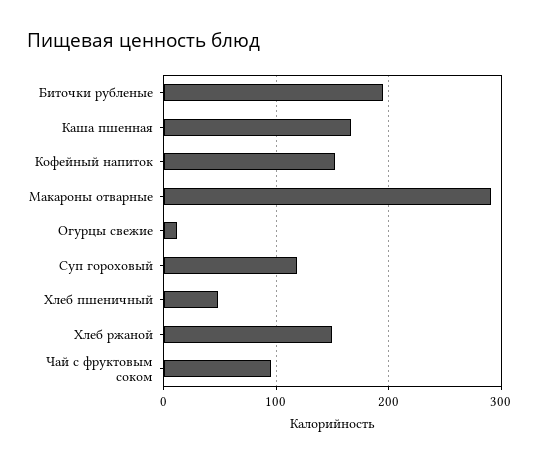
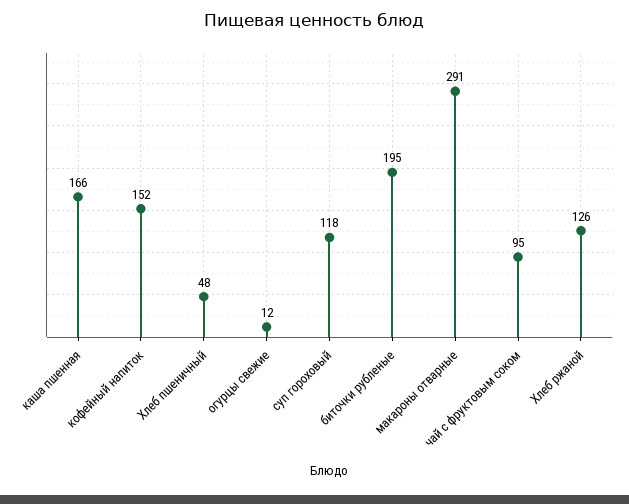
  {
    "Биточки рубленые": 195,
    "Каша пшенная": 166,
    "Кофейный напиток": 152,
    "Макароны отварные": 291,
    "Огурцы свежие": 12,
    "Суп гороховый": 118,
    "Хлеб пшеничный": 48,
-   "Хлеб ржаной": 150,
+   "Хлеб ржаной": 126,
    "Чай с фруктовым соком": 95
  }

